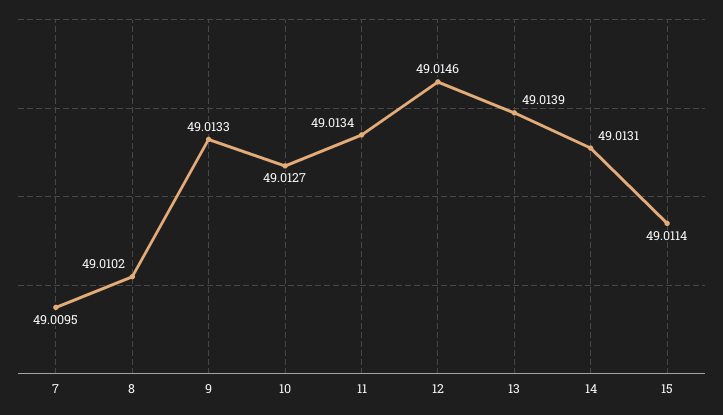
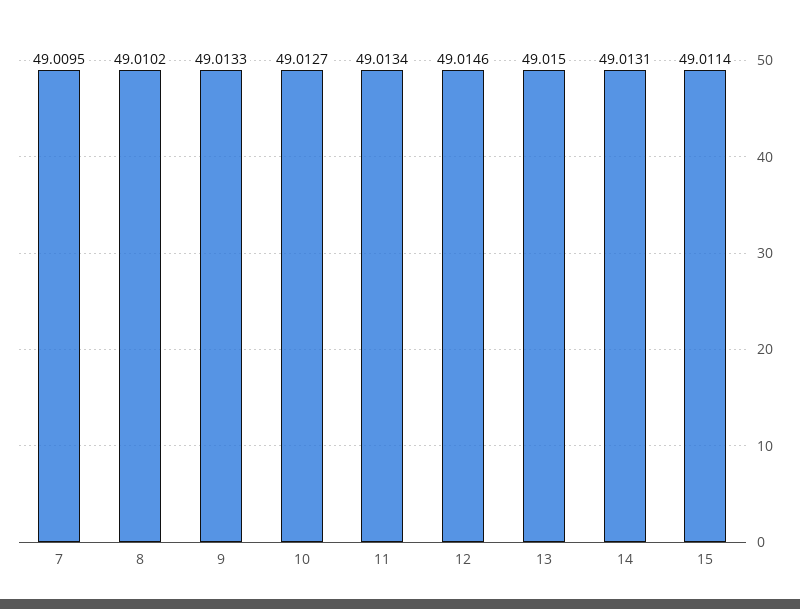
  {
    "7": 49.0095,
    "8": 49.0102,
    "9": 49.0133,
    "10": 49.0127,
    "11": 49.0134,
    "12": 49.0146,
-   "13": 49.0139,
+   "13": 49.015,
    "14": 49.0131,
    "15": 49.0114
  }

